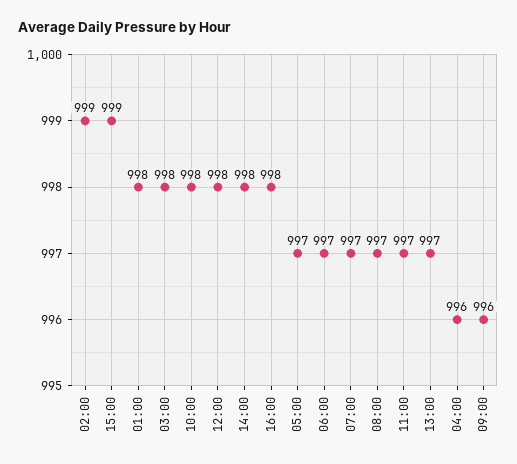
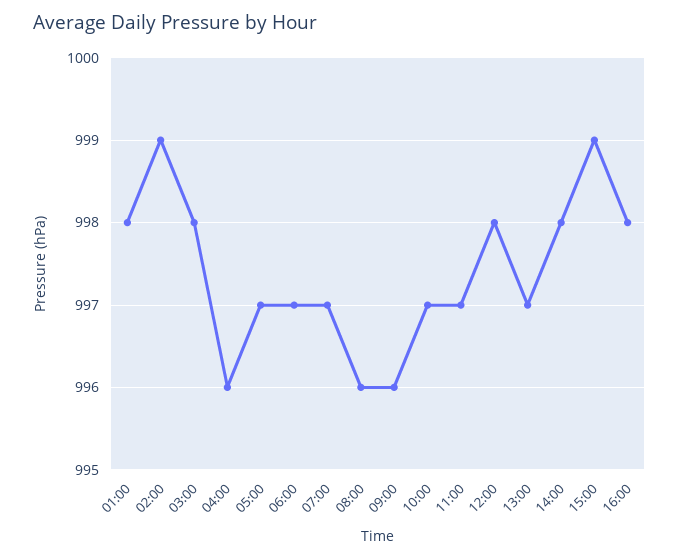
  {
    "02:00": 999,
    "15:00": 999,
    "01:00": 998,
    "03:00": 998,
-   "10:00": 998,
+   "10:00": 997,
    "12:00": 998,
    "14:00": 998,
    "16:00": 998,
    "05:00": 997,
    "06:00": 997,
    "07:00": 997,
-   "08:00": 997,
+   "08:00": 996,
    "11:00": 997,
    "13:00": 997,
    "04:00": 996,
    "09:00": 996
  }

